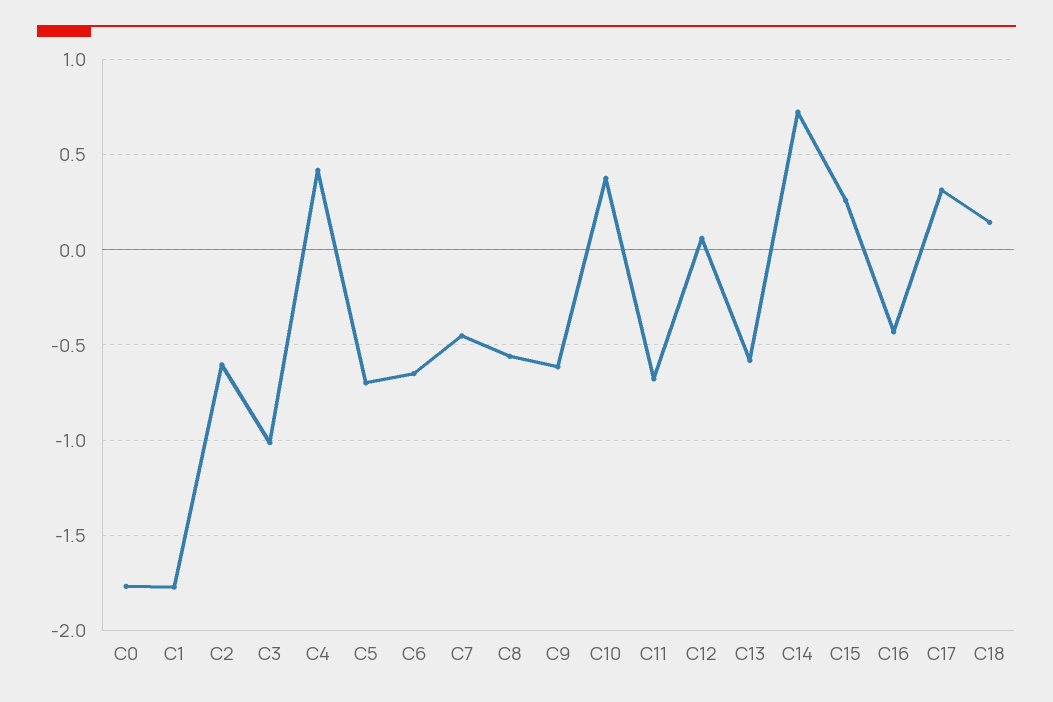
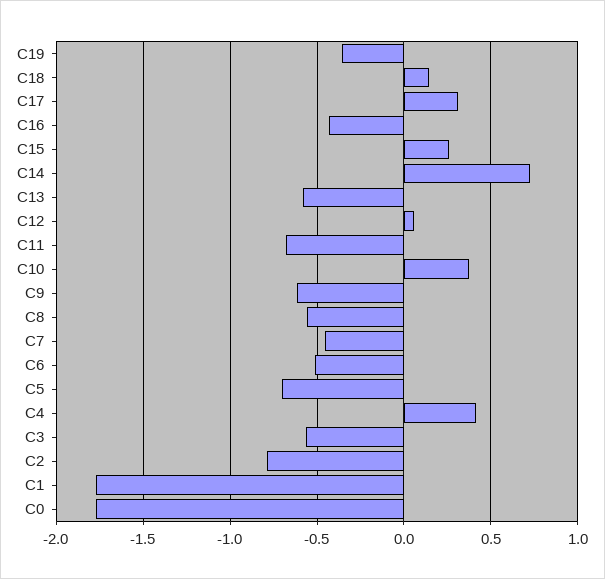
  {
    "C0": -1.75,
    "C1": -1.75,
-   "C2": -0.6,
+   "C2": -0.8,
-   "C3": -1,
+   "C3": -0.55,
    "C4": 0.4,
    "C5": -0.7,
-   "C6": -0.65,
+   "C6": -0.5,
    "C7": -0.45,
    "C8": -0.55,
    "C9": -0.6,
    "C10": 0.4,
    "C11": -0.7,
    "C12": 0.05,
    "C13": -0.6,
    "C14": 0.7,
    "C15": 0.25,
    "C16": -0.45,
    "C17": 0.3,
-   "C18": 0.15
+   "C18": 0.15,
+   "C19": -0.35
  }

